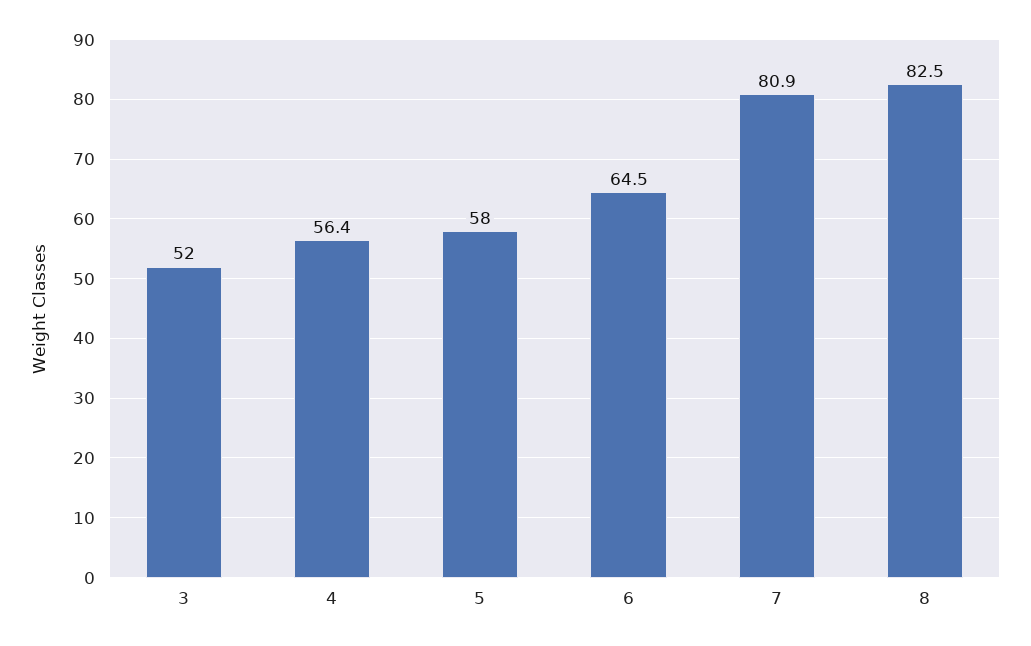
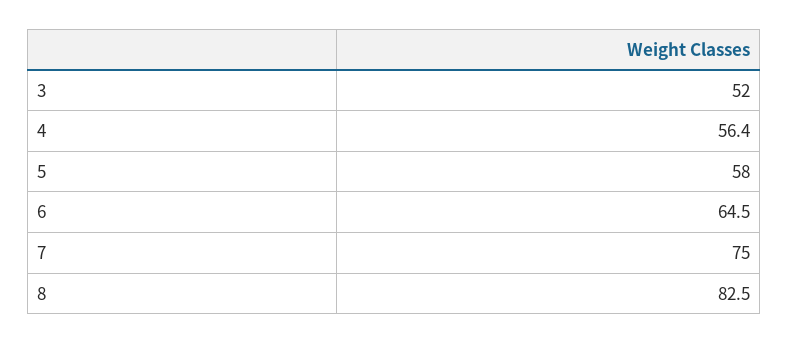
  {
    "3": 52,
    "4": 56.4,
    "5": 58,
    "6": 64.5,
-   "7": 80.9,
+   "7": 75,
    "8": 82.5
  }

